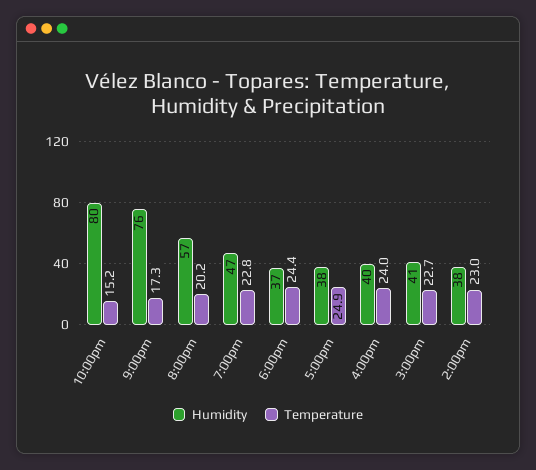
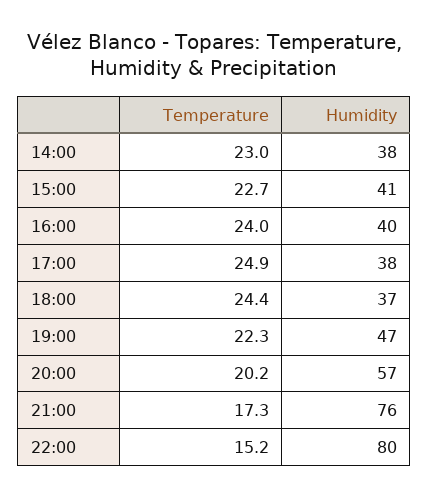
  {
    "Humidity": {
      "10:00pm": 80,
      "9:00pm": 76,
      "8:00pm": 57,
      "7:00pm": 47,
      "6:00pm": 37,
      "5:00pm": 38,
      "4:00pm": 40,
      "3:00pm": 41,
      "2:00pm": 38
    },
    "Temperature": {
      "10:00pm": 15.2,
      "9:00pm": 17.3,
      "8:00pm": 20.2,
-     "7:00pm": 22.8,
+     "7:00pm": 22.3,
      "6:00pm": 24.4,
      "5:00pm": 24.9,
      "4:00pm": 24,
      "3:00pm": 22.7,
      "2:00pm": 23
    }
  }

